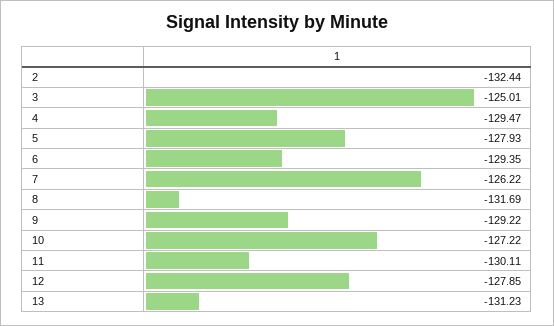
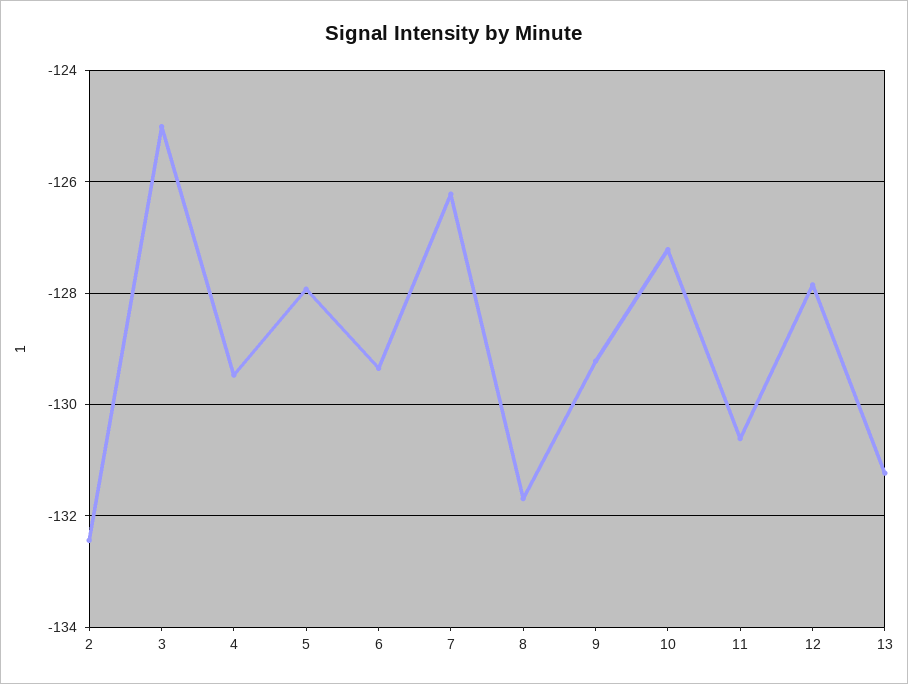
  {
    "2": -132.44,
    "3": -125.01,
    "4": -129.47,
    "5": -127.93,
    "6": -129.35,
    "7": -126.22,
    "8": -131.69,
    "9": -129.22,
    "10": -127.22,
-   "11": -130.11,
+   "11": -130.6,
    "12": -127.85,
    "13": -131.23
  }

